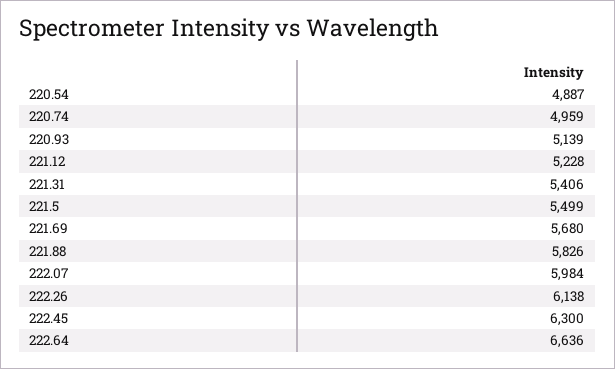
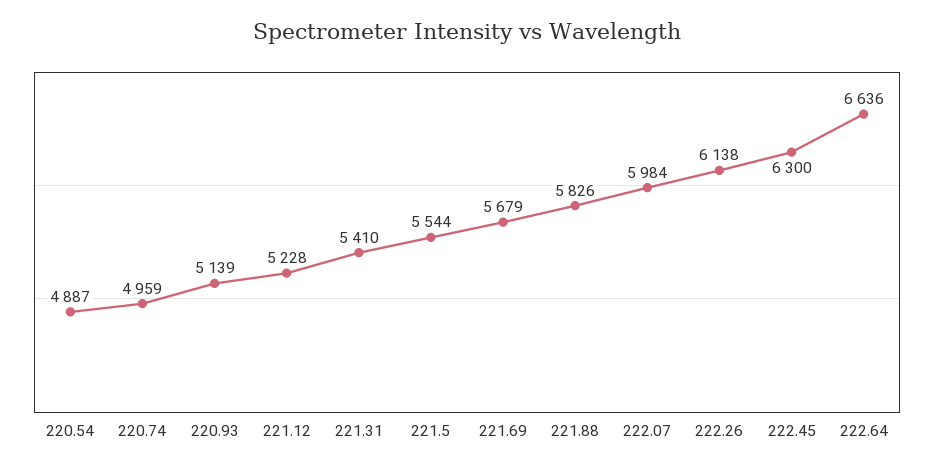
  {
    "220.54": 4887,
    "220.74": 4959,
    "220.93": 5139,
    "221.12": 5228,
-   "221.31": 5406,
+   "221.31": 5410,
-   "221.5": 5499,
+   "221.5": 5544,
-   "221.69": 5680,
+   "221.69": 5679,
    "221.88": 5826,
    "222.07": 5984,
    "222.26": 6138,
    "222.45": 6300,
    "222.64": 6636
  }

